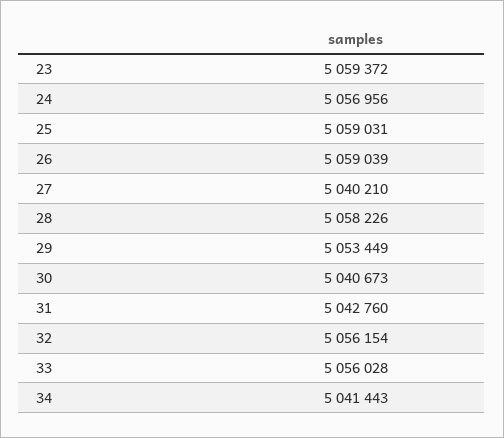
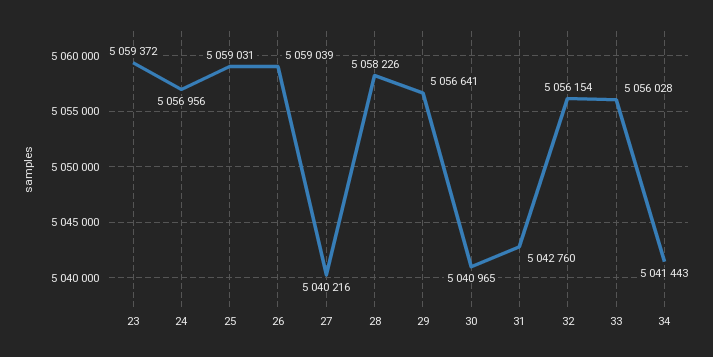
  {
    "23": 5059372,
    "24": 5056956,
    "25": 5059031,
    "26": 5059039,
-   "27": 5040210,
+   "27": 5040216,
    "28": 5058226,
-   "29": 5053449,
+   "29": 5056641,
-   "30": 5040673,
+   "30": 5040965,
    "31": 5042760,
    "32": 5056154,
    "33": 5056028,
    "34": 5041443
  }

